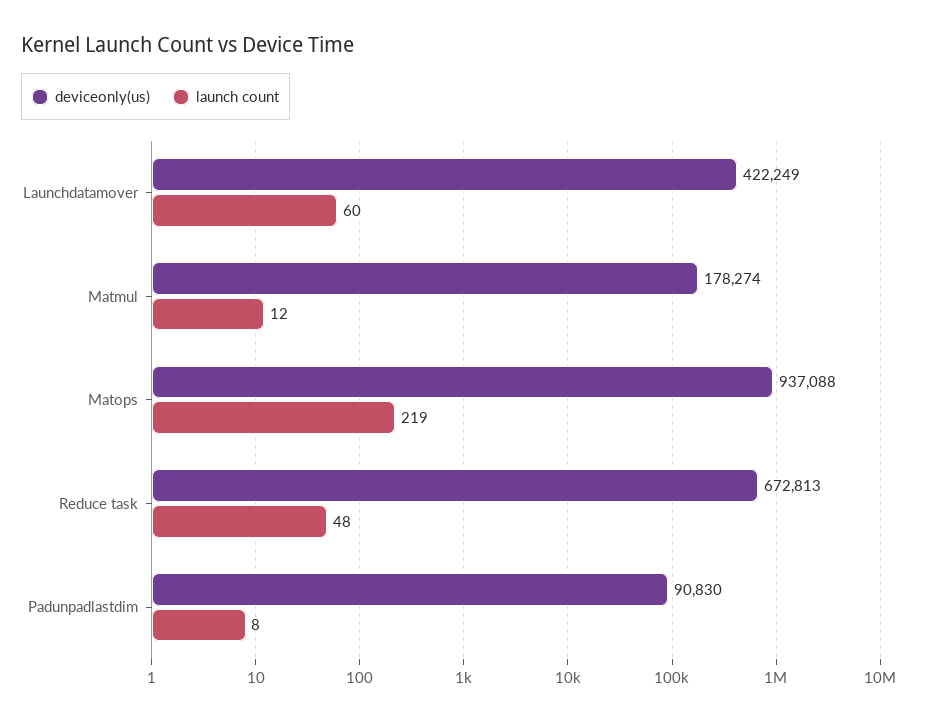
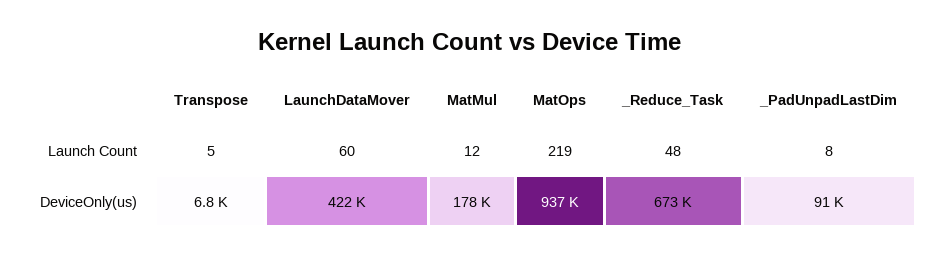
  {
    "deviceonly(us)": {
      "Launchdatamover": 422249,
      "Matmul": 178274,
      "Matops": 937088,
      "Reduce task": 672813,
-     "Padunpadlastdim": 90830
+     "Padunpadlastdim": 90830,
+     "Transpose": 6800
    },
    "launch count": {
      "Launchdatamover": 60,
      "Matmul": 12,
      "Matops": 219,
      "Reduce task": 48,
-     "Padunpadlastdim": 8
+     "Padunpadlastdim": 8,
+     "Transpose": 5
    }
  }

